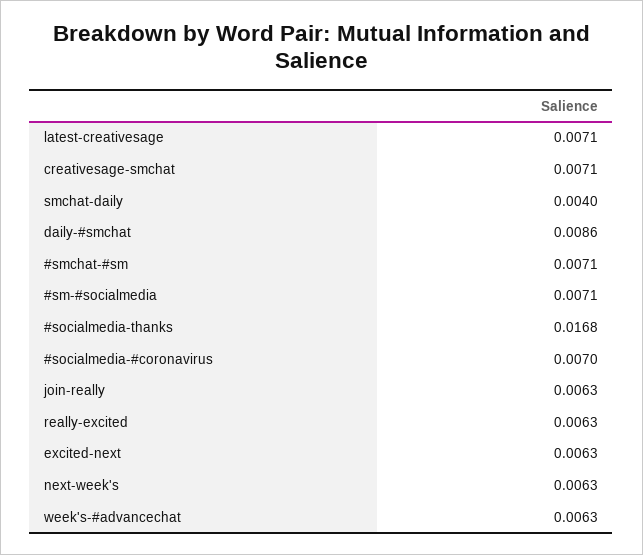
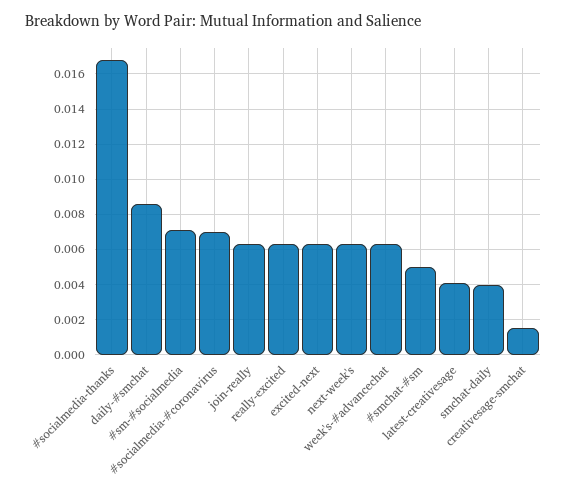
  {
-   "latest-creativesage": 0.0071,
+   "latest-creativesage": 0.004,
-   "creativesage-smchat": 0.0071,
+   "creativesage-smchat": 0.0015,
    "smchat-daily": 0.004,
    "daily-#smchat": 0.0086,
-   "#smchat-#sm": 0.0071,
+   "#smchat-#sm": 0.005,
    "#sm-#socialmedia": 0.0071,
    "#socialmedia-thanks": 0.0168,
    "#socialmedia-#coronavirus": 0.007,
    "join-really": 0.0063,
    "really-excited": 0.0063,
    "excited-next": 0.0063,
    "next-week's": 0.0063,
    "week's-#advancechat": 0.0063
  }

